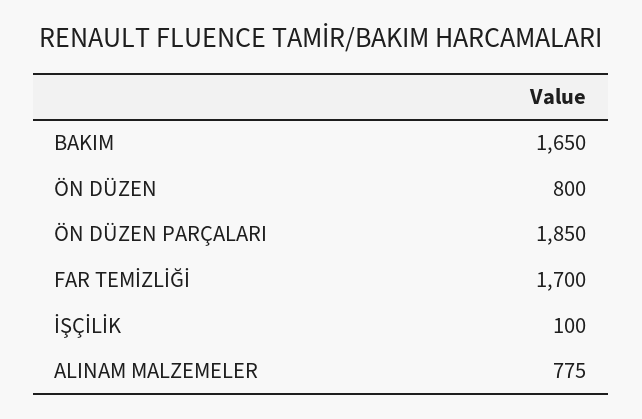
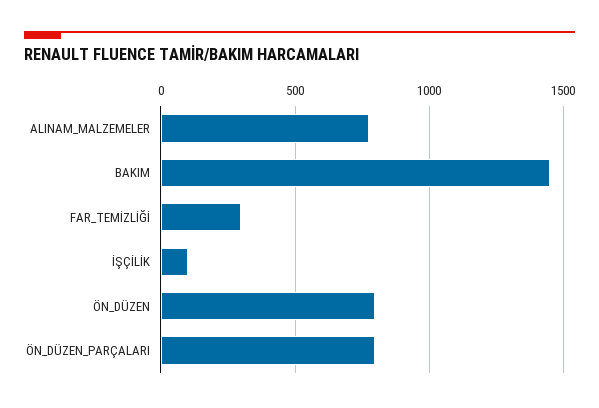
  {
-   "BAKIM": 1650,
+   "BAKIM": 1450,
    "ÖN DÜZEN": 800,
-   "ÖN DÜZEN PARÇALARI": 1850,
+   "ÖN DÜZEN PARÇALARI": 800,
-   "FAR TEMİZLİĞİ": 1700,
+   "FAR TEMİZLİĞİ": 300,
    "İŞÇİLİK": 100,
    "ALINAM MALZEMELER": 775
  }

